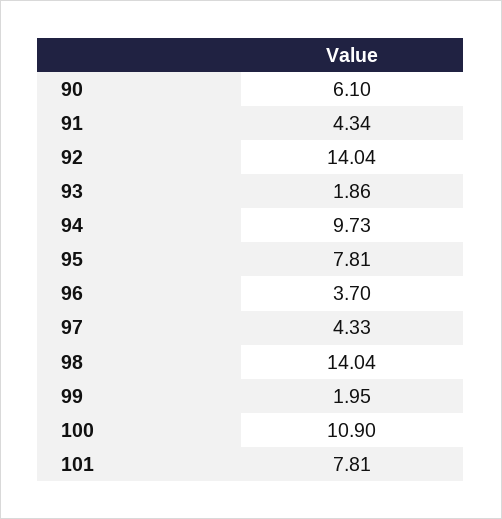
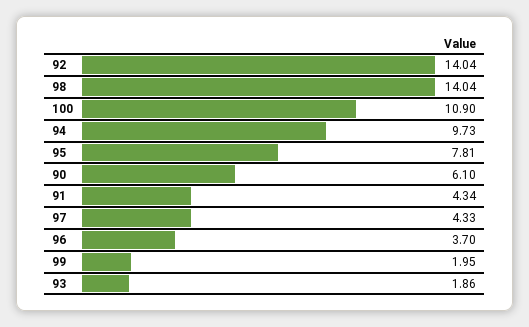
  {
    "90": 6.1,
    "91": 4.34,
    "92": 14.04,
    "93": 1.86,
    "94": 9.73,
    "95": 7.81,
    "96": 3.7,
    "97": 4.33,
    "98": 14.04,
    "99": 1.95,
-   "100": 10.9,
+   "100": 10.9
-   "101": 7.81
  }

